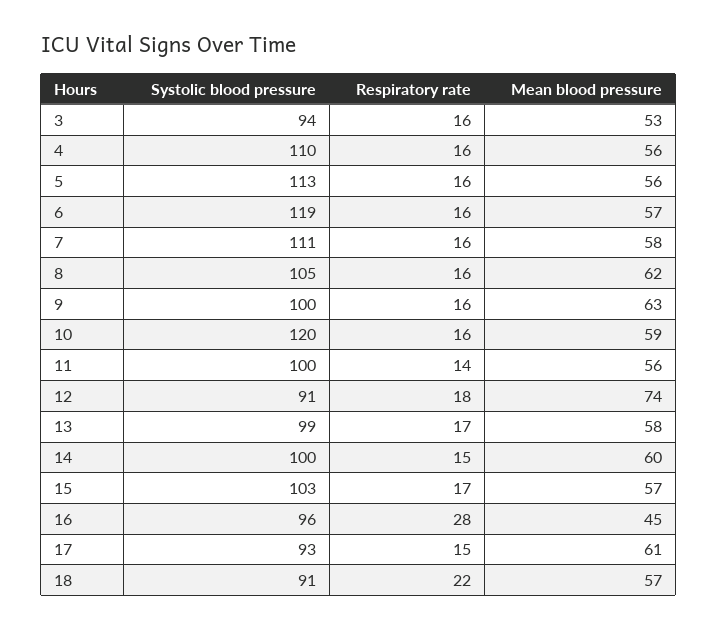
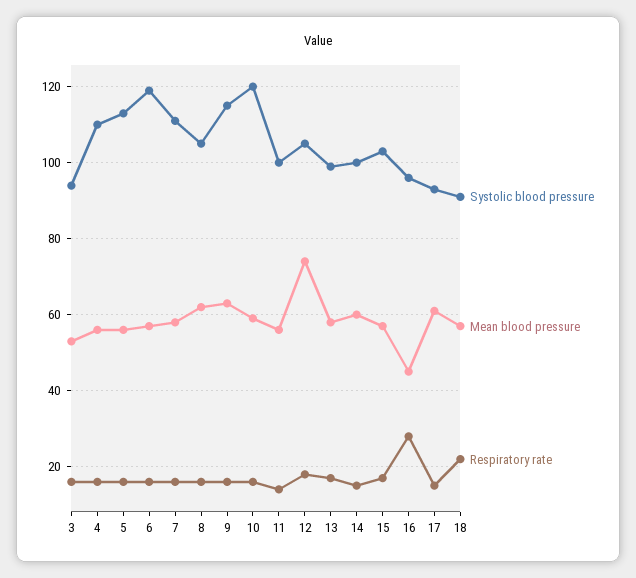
  {
    "Systolic blood pressure": {
      "3": 94,
      "4": 110,
      "5": 113,
      "6": 119,
      "7": 111,
      "8": 105,
-     "9": 100,
+     "9": 115,
      "10": 120,
      "11": 100,
-     "12": 91,
+     "12": 105,
      "13": 99,
      "14": 100,
      "15": 103,
      "16": 96,
      "17": 93,
      "18": 91
    },
    "Respiratory rate": {
      "3": 16,
      "4": 16,
      "5": 16,
      "6": 16,
      "7": 16,
      "8": 16,
      "9": 16,
      "10": 16,
      "11": 14,
      "12": 18,
      "13": 17,
      "14": 15,
      "15": 17,
      "16": 28,
      "17": 15,
      "18": 22
    },
    "Mean blood pressure": {
      "3": 53,
      "4": 56,
      "5": 56,
      "6": 57,
      "7": 58,
      "8": 62,
      "9": 63,
      "10": 59,
      "11": 56,
      "12": 74,
      "13": 58,
      "14": 60,
      "15": 57,
      "16": 45,
      "17": 61,
      "18": 57
    }
  }

